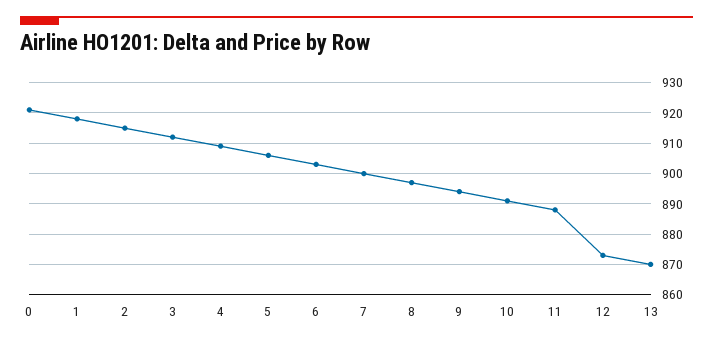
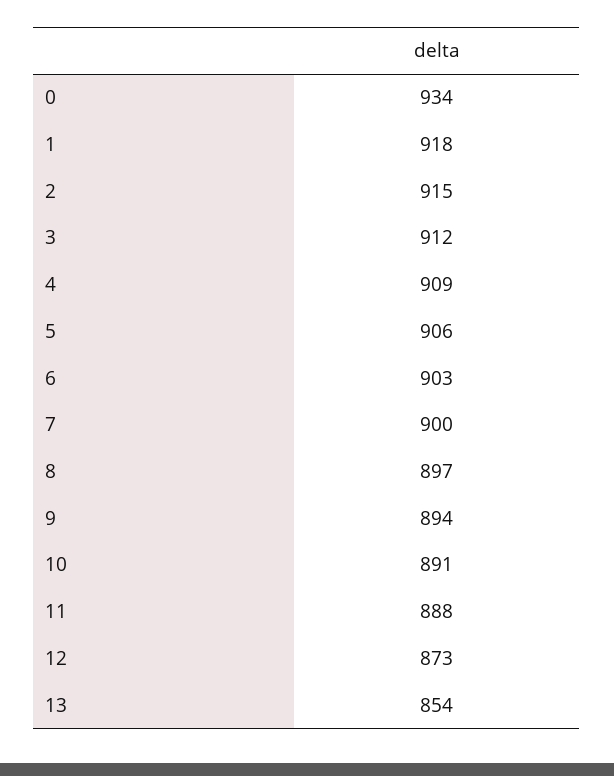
  {
-   "0": 920,
+   "0": 934,
    "1": 918,
    "2": 915,
    "3": 912,
    "4": 909,
    "5": 906,
    "6": 903,
    "7": 900,
    "8": 897,
    "9": 894,
    "10": 891,
    "11": 888,
    "12": 873,
-   "13": 870
+   "13": 854
  }

